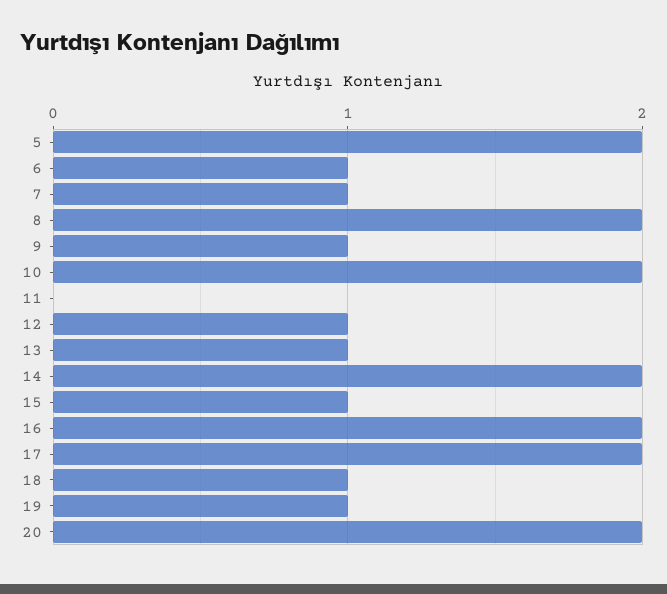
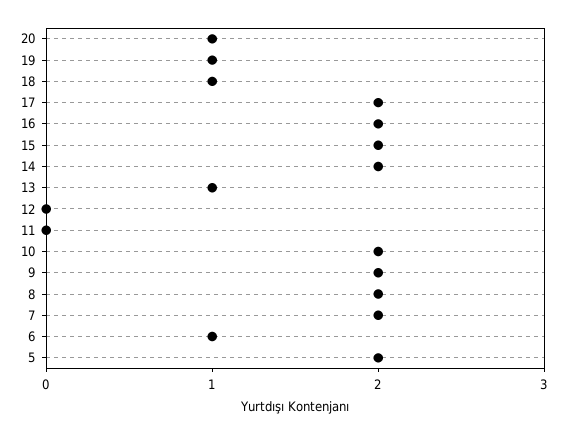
  {
    "5": 2,
    "6": 1,
-   "7": 1,
+   "7": 2,
    "8": 2,
-   "9": 1,
+   "9": 2,
    "10": 2,
    "11": 0,
-   "12": 1,
+   "12": 0,
    "13": 1,
    "14": 2,
-   "15": 1,
+   "15": 2,
    "16": 2,
    "17": 2,
    "18": 1,
    "19": 1,
-   "20": 2
+   "20": 1
  }

